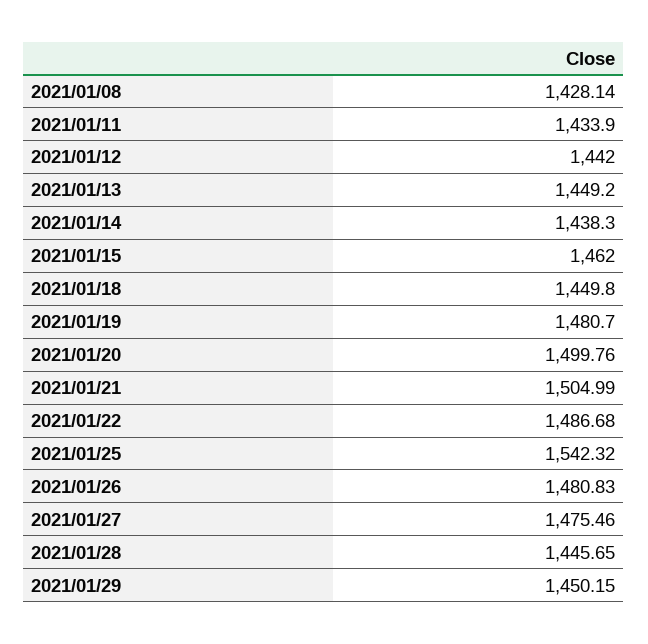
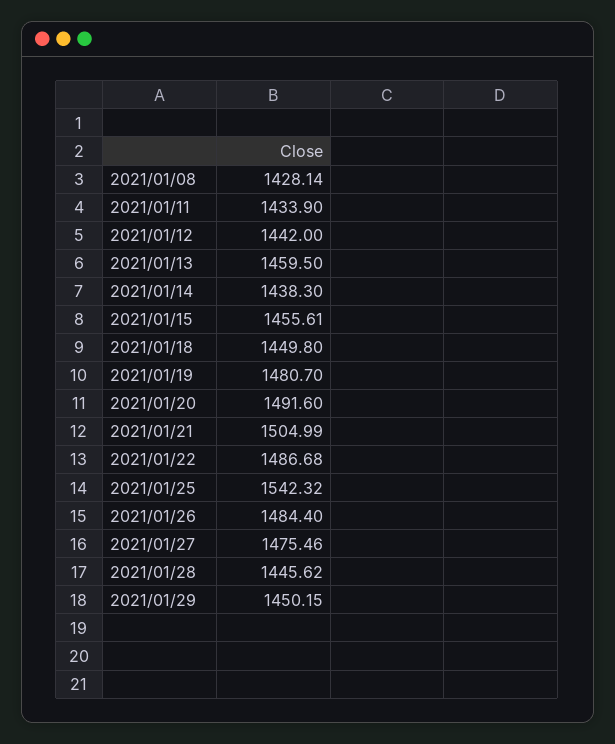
  {
    "2021/01/08": 1428.14,
    "2021/01/11": 1433.9,
    "2021/01/12": 1442,
-   "2021/01/13": 1449.2,
+   "2021/01/13": 1459.5,
    "2021/01/14": 1438.3,
-   "2021/01/15": 1462,
+   "2021/01/15": 1455.61,
    "2021/01/18": 1449.8,
    "2021/01/19": 1480.7,
-   "2021/01/20": 1499.76,
+   "2021/01/20": 1491.6,
    "2021/01/21": 1504.99,
    "2021/01/22": 1486.68,
    "2021/01/25": 1542.32,
-   "2021/01/26": 1480.83,
+   "2021/01/26": 1484.4,
    "2021/01/27": 1475.46,
-   "2021/01/28": 1445.65,
+   "2021/01/28": 1445.62,
    "2021/01/29": 1450.15
  }

